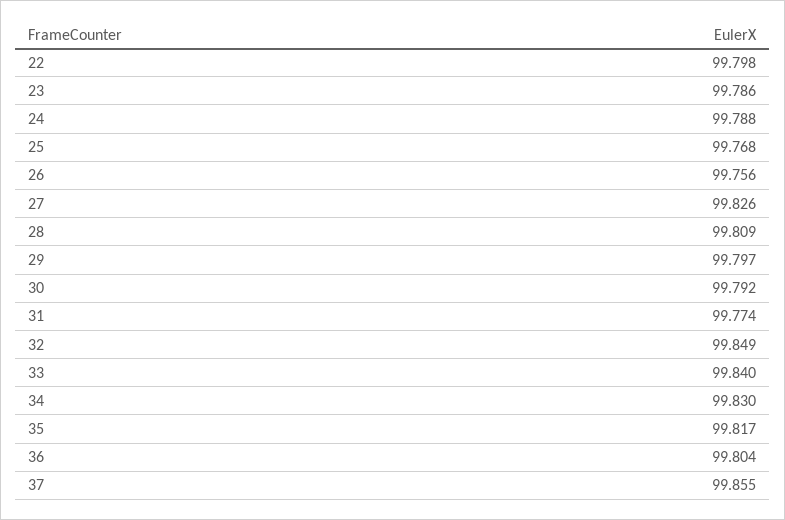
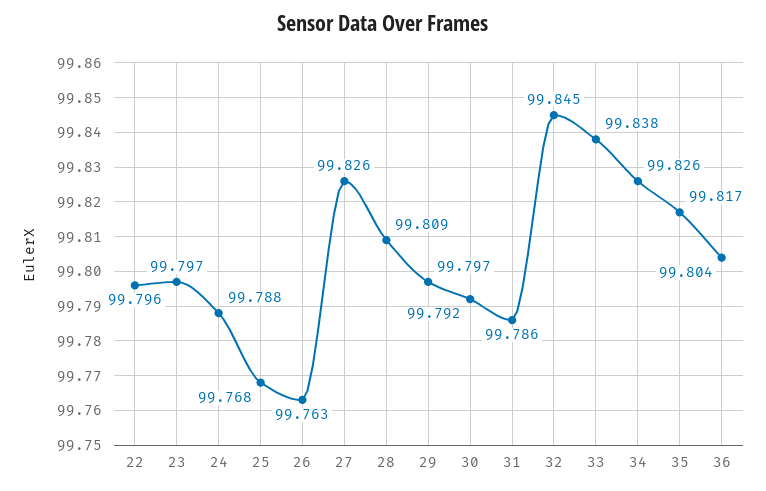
  {
-   "22": 99.798,
+   "22": 99.796,
-   "23": 99.786,
+   "23": 99.797,
    "24": 99.788,
    "25": 99.768,
-   "26": 99.756,
+   "26": 99.763,
    "27": 99.826,
    "28": 99.809,
    "29": 99.797,
    "30": 99.792,
-   "31": 99.774,
+   "31": 99.786,
-   "32": 99.849,
+   "32": 99.845,
-   "33": 99.84,
+   "33": 99.838,
-   "34": 99.83,
+   "34": 99.826,
    "35": 99.817,
-   "36": 99.804,
+   "36": 99.804
-   "37": 99.855
  }

